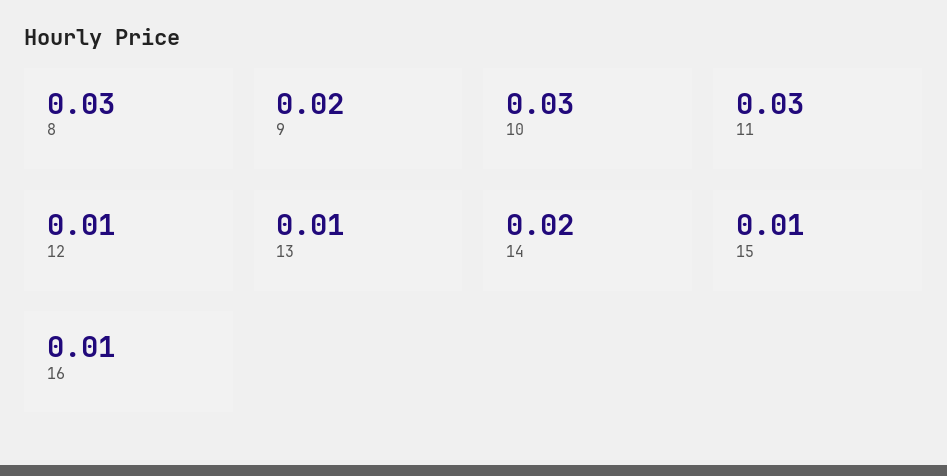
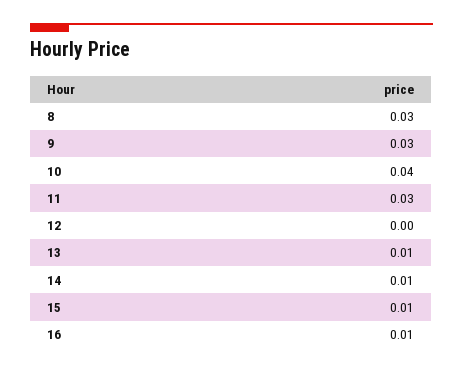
  {
    "8": 0.03,
-   "9": 0.02,
+   "9": 0.03,
-   "10": 0.03,
+   "10": 0.04,
    "11": 0.03,
-   "12": 0.01,
+   "12": 0,
    "13": 0.01,
-   "14": 0.02,
+   "14": 0.01,
    "15": 0.01,
    "16": 0.01
  }

